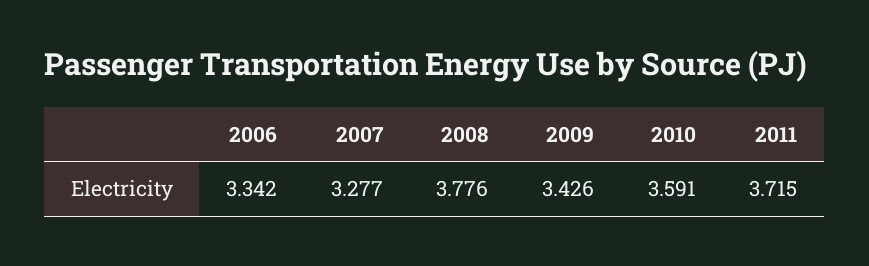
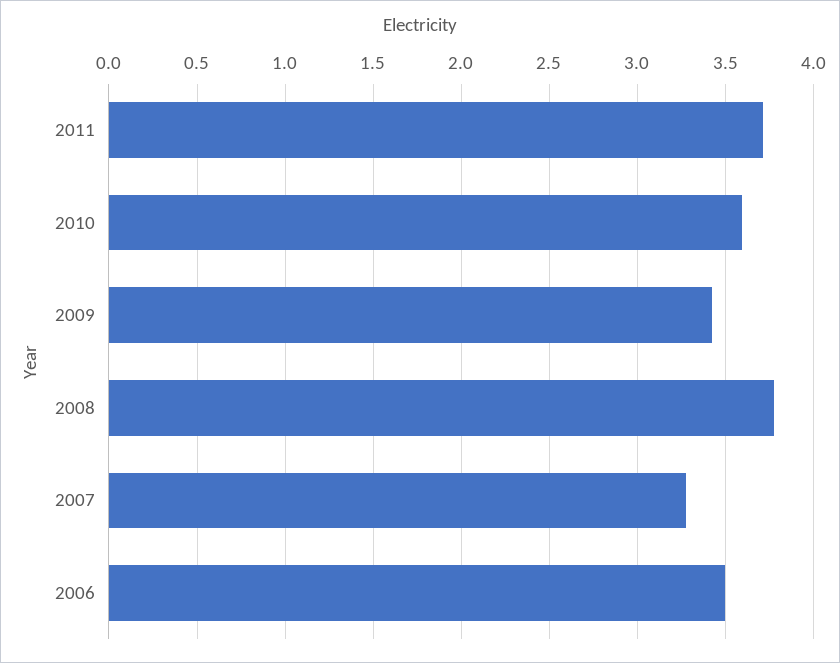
  {
-   "2006": 3.342,
+   "2006": 3.5,
    "2007": 3.277,
    "2008": 3.776,
    "2009": 3.426,
    "2010": 3.591,
    "2011": 3.715
  }

